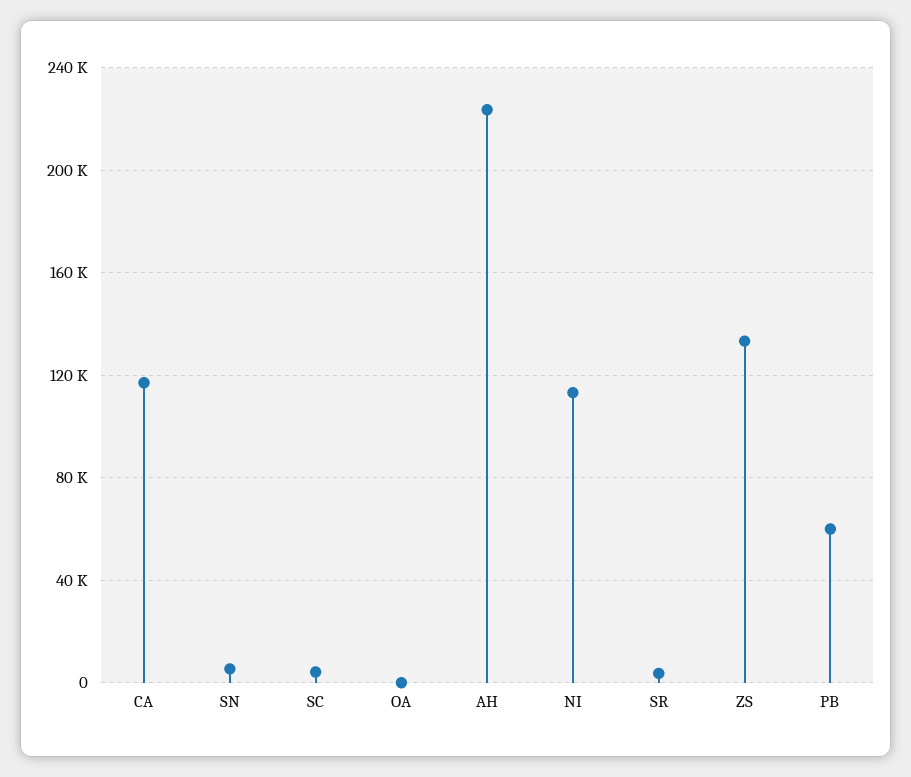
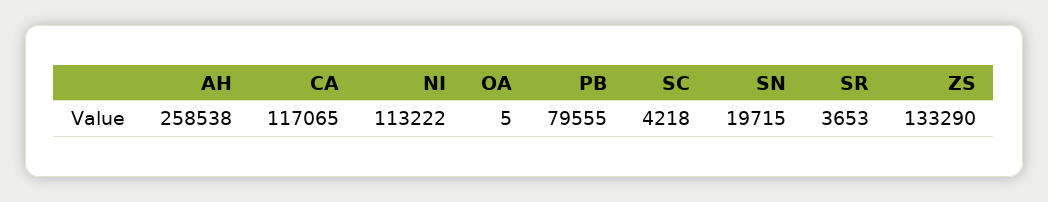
  {
    "CA": 117065,
-   "SN": 5000,
+   "SN": 19715,
    "SC": 4218,
    "OA": 5,
-   "AH": 225000,
+   "AH": 258538,
    "NI": 113222,
    "SR": 3653,
    "ZS": 133290,
-   "PB": 60000
+   "PB": 79555
  }

